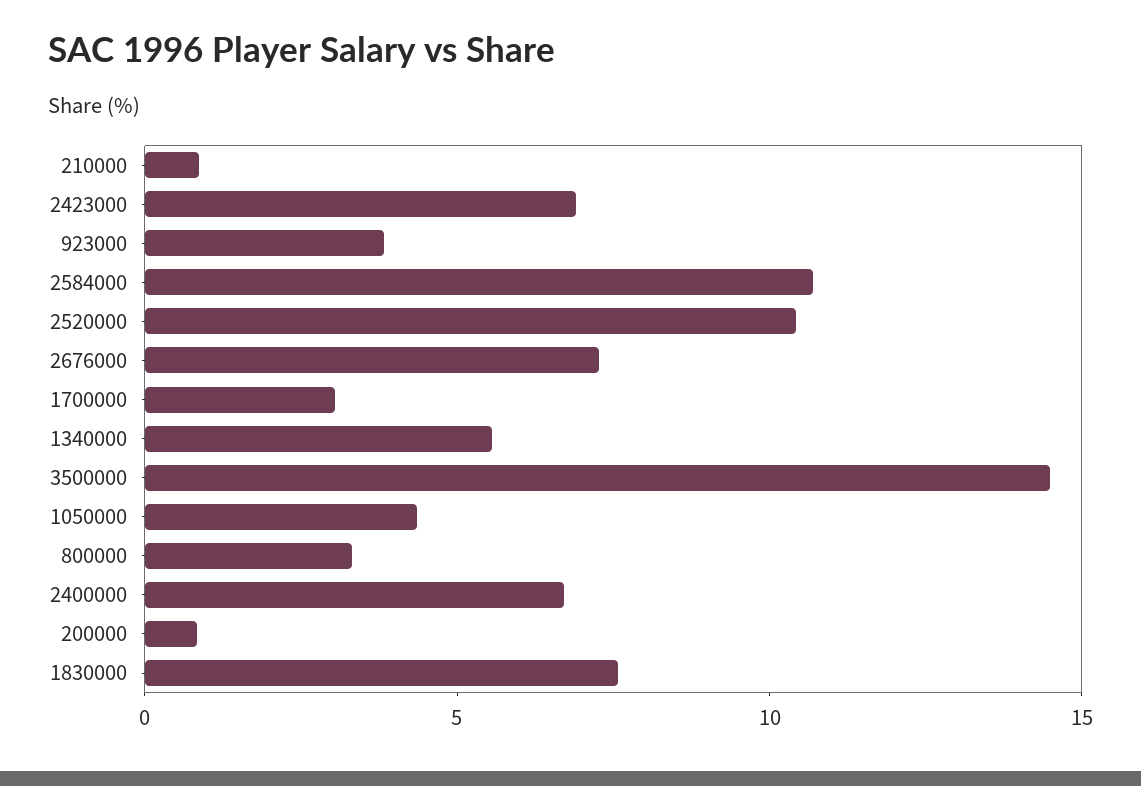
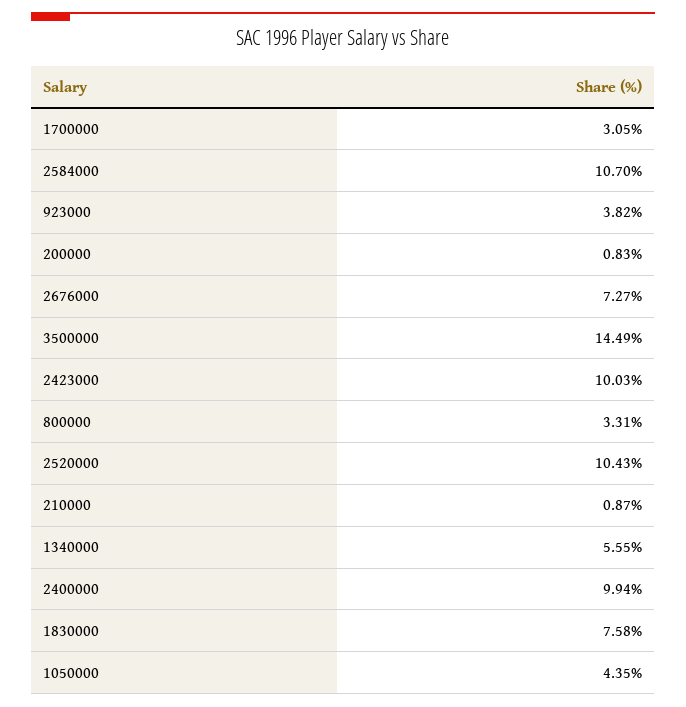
  {
    "210000": 0.87,
-   "2423000": 7,
+   "2423000": 10.03,
    "923000": 3.82,
    "2584000": 10.7,
    "2520000": 10.43,
    "2676000": 7.27,
    "1700000": 3.05,
    "1340000": 5.55,
    "3500000": 14.49,
    "1050000": 4.35,
    "800000": 3.31,
-   "2400000": 7,
+   "2400000": 9.94,
    "200000": 0.83,
    "1830000": 7.58
  }

